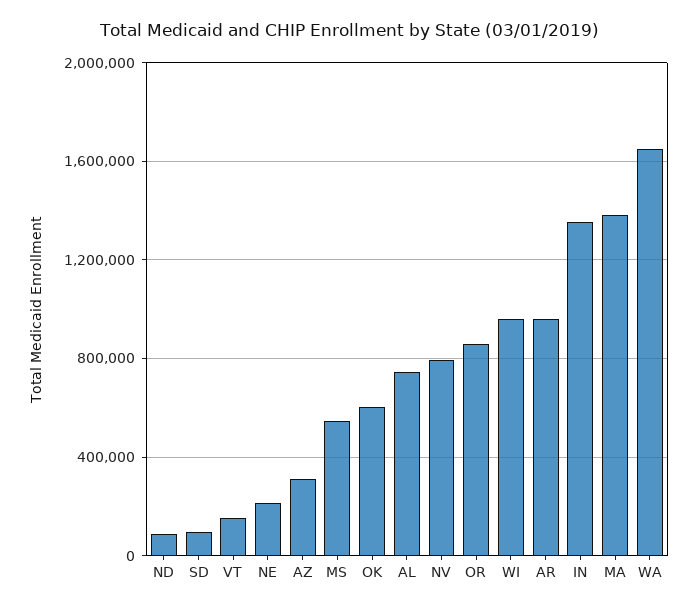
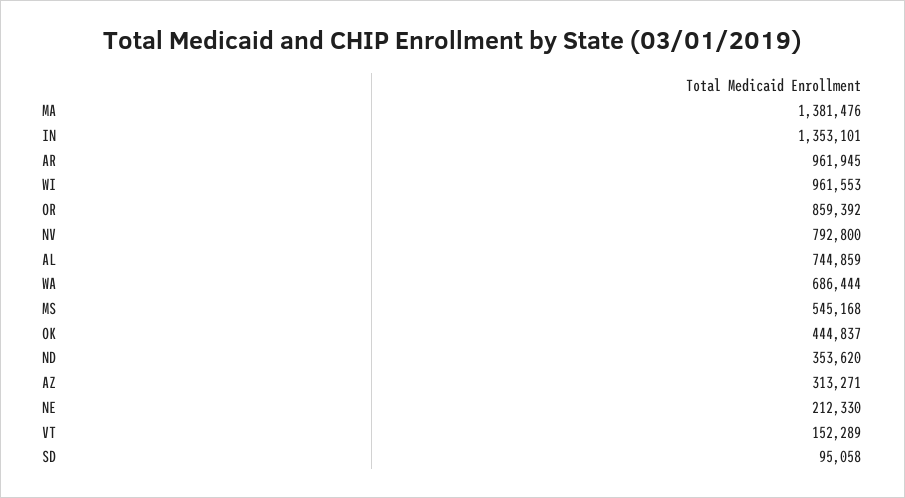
  {
-   "ND": 100000,
+   "ND": 353620,
    "SD": 95058,
    "VT": 152289,
    "NE": 212330,
    "AZ": 313271,
    "MS": 545168,
-   "OK": 600000,
+   "OK": 444837,
    "AL": 744859,
    "NV": 792800,
    "OR": 859392,
    "WI": 961553,
    "AR": 961945,
    "IN": 1353101,
    "MA": 1381476,
-   "WA": 1650000
+   "WA": 686444
  }

